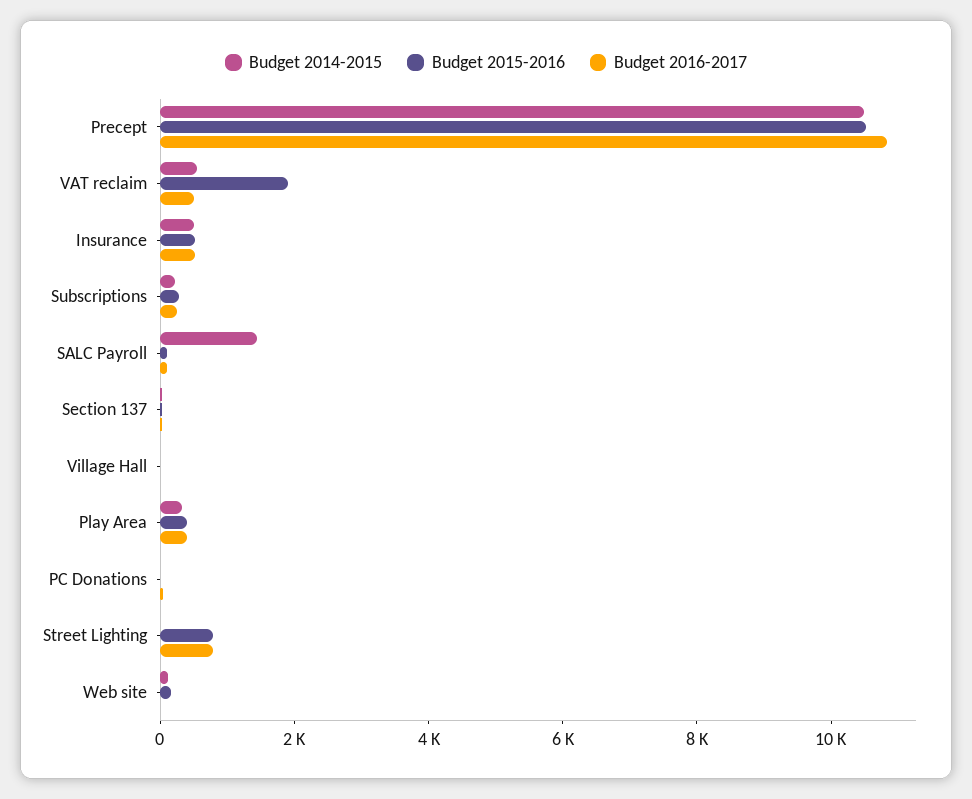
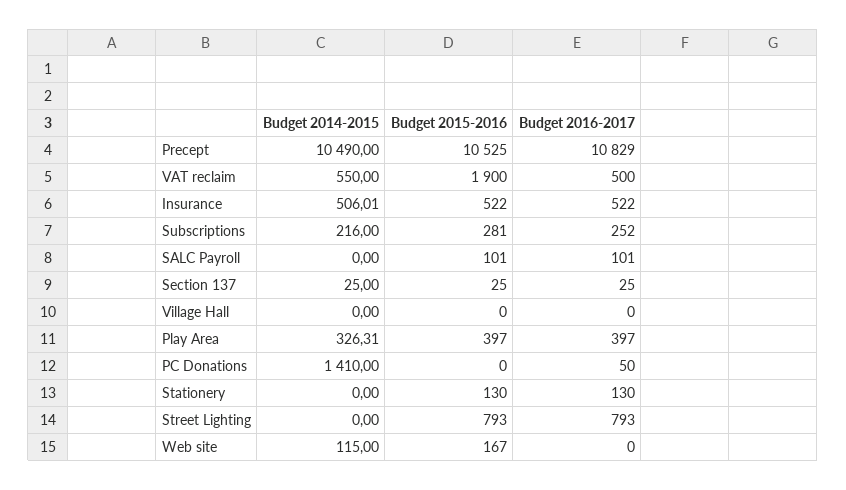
  {
    "Budget 2014-2015": {
      "Precept": 10490,
      "VAT reclaim": 550,
      "Insurance": 506.01,
      "Subscriptions": 216,
-     "SALC Payroll": 1500,
+     "SALC Payroll": 0,
      "Section 137": 25,
      "Village Hall": 0,
      "Play Area": 326.31,
-     "PC Donations": 0,
+     "PC Donations": 1410,
      "Street Lighting": 0,
-     "Web site": 115
+     "Web site": 115,
+     "Stationery": 0
    },
    "Budget 2015-2016": {
      "Precept": 10525,
      "VAT reclaim": 1900,
      "Insurance": 522,
      "Subscriptions": 281,
      "SALC Payroll": 101,
      "Section 137": 25,
      "Village Hall": 0,
      "Play Area": 397,
      "PC Donations": 0,
      "Street Lighting": 793,
-     "Web site": 167
+     "Web site": 167,
+     "Stationery": 130
    },
    "Budget 2016-2017": {
      "Precept": 10829,
      "VAT reclaim": 500,
      "Insurance": 522,
      "Subscriptions": 252,
      "SALC Payroll": 101,
      "Section 137": 25,
      "Village Hall": 0,
      "Play Area": 397,
      "PC Donations": 50,
      "Street Lighting": 793,
-     "Web site": 0
+     "Web site": 0,
+     "Stationery": 130
    }
  }

